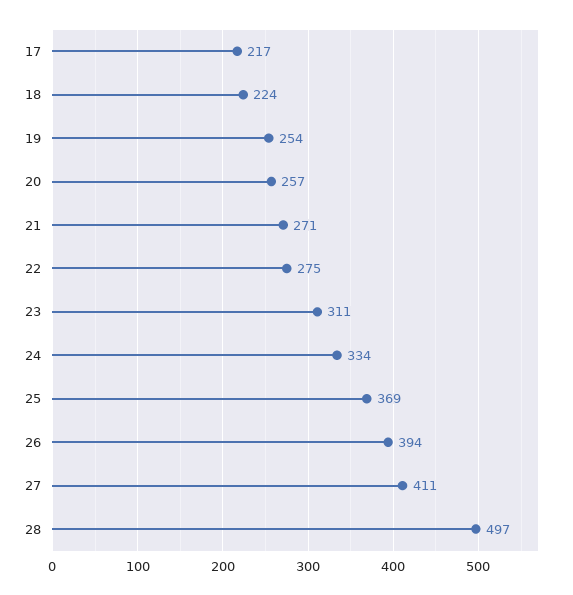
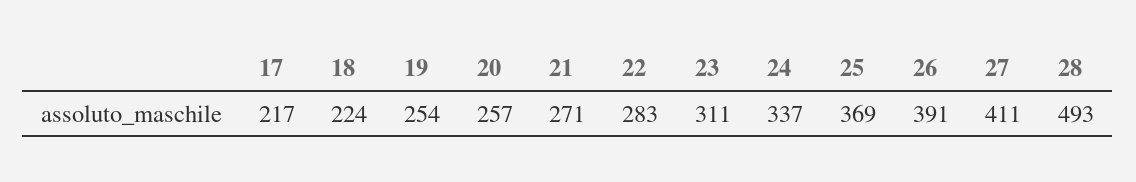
  {
    "17": 217,
    "18": 224,
    "19": 254,
    "20": 257,
    "21": 271,
-   "22": 275,
+   "22": 283,
    "23": 311,
-   "24": 334,
+   "24": 337,
    "25": 369,
-   "26": 394,
+   "26": 391,
    "27": 411,
-   "28": 497
+   "28": 493
  }

